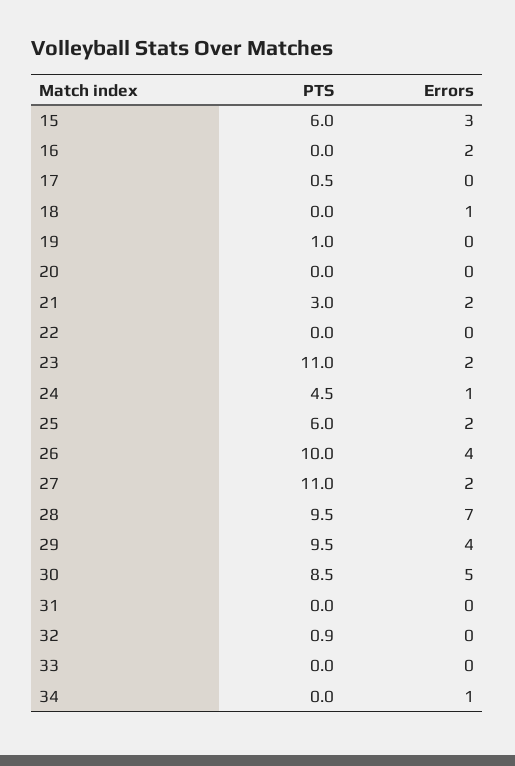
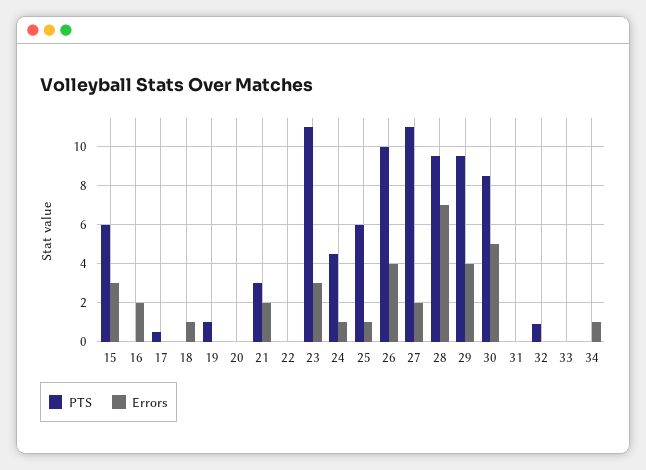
  {
    "PTS": {
      "15": 6,
      "16": 0,
      "17": 0.5,
      "18": 0,
      "19": 1,
      "20": 0,
      "21": 3,
      "22": 0,
      "23": 11,
      "24": 4.5,
      "25": 6,
      "26": 10,
      "27": 11,
      "28": 9.5,
      "29": 9.5,
      "30": 8.5,
      "31": 0,
      "32": 0.9,
      "33": 0,
      "34": 0
    },
    "Errors": {
      "15": 3,
      "16": 2,
      "17": 0,
      "18": 1,
      "19": 0,
      "20": 0,
      "21": 2,
      "22": 0,
-     "23": 2,
+     "23": 3,
      "24": 1,
-     "25": 2,
+     "25": 1,
      "26": 4,
      "27": 2,
      "28": 7,
      "29": 4,
      "30": 5,
      "31": 0,
      "32": 0,
      "33": 0,
      "34": 1
    }
  }

